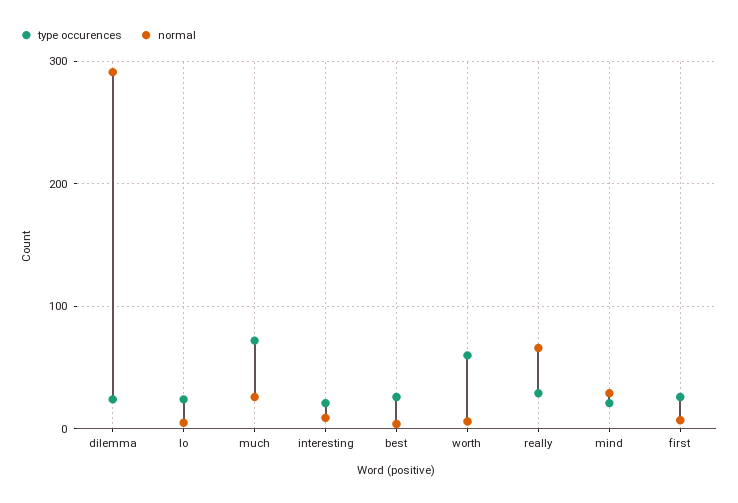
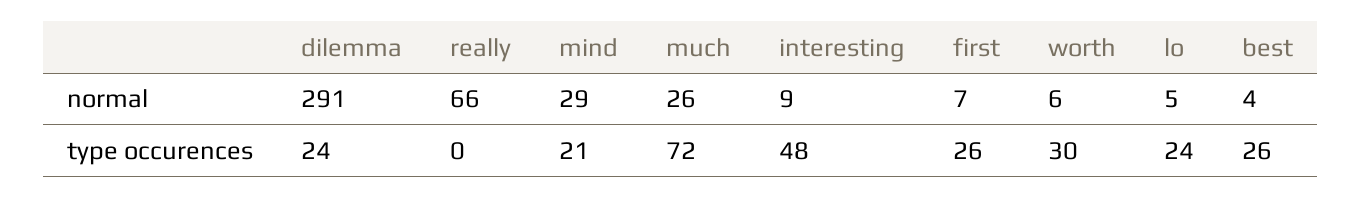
  {
    "type occurences": {
      "dilemma": 24,
      "lo": 24,
      "much": 72,
-     "interesting": 20,
+     "interesting": 48,
      "best": 26,
-     "worth": 60,
+     "worth": 30,
-     "really": 30,
+     "really": 0,
      "mind": 21,
      "first": 26
    },
    "normal": {
      "dilemma": 291,
      "lo": 5,
      "much": 26,
      "interesting": 9,
      "best": 4,
      "worth": 6,
      "really": 66,
      "mind": 29,
      "first": 7
    }
  }

